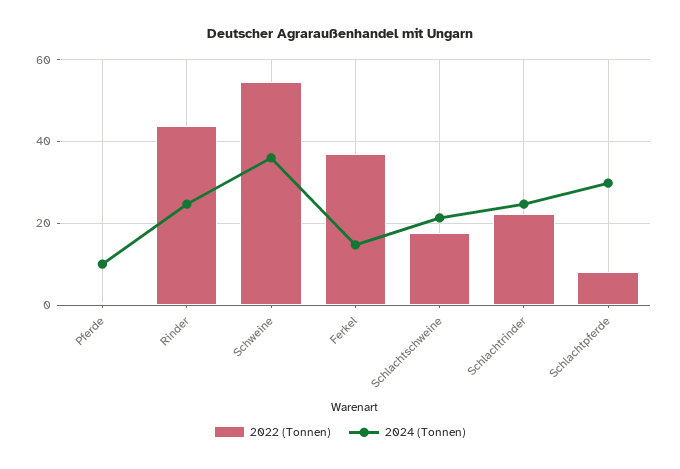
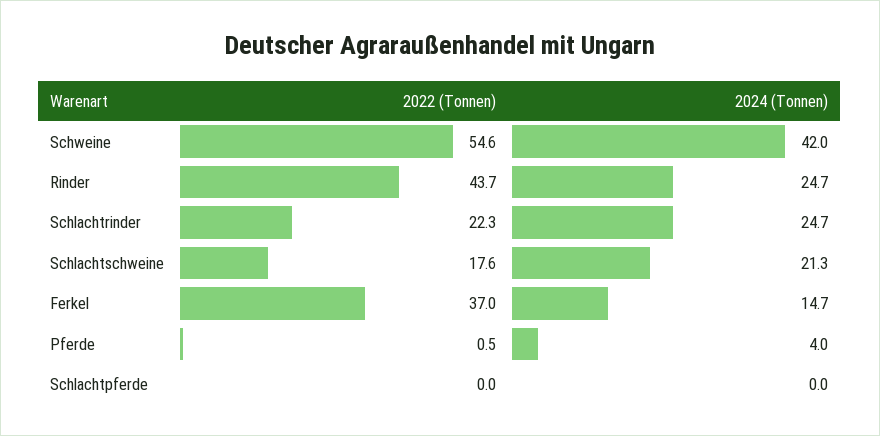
  {
    "2022 (Tonnen)": {
      "Pferde": 0.5,
      "Rinder": 43.7,
      "Schweine": 54.6,
      "Ferkel": 37,
      "Schlachtschweine": 17.6,
      "Schlachtrinder": 22.3,
-     "Schlachtpferde": 8
+     "Schlachtpferde": 0
    },
    "2024 (Tonnen)": {
-     "Pferde": 10,
+     "Pferde": 4,
      "Rinder": 24.7,
-     "Schweine": 36,
+     "Schweine": 42,
      "Ferkel": 14.7,
      "Schlachtschweine": 21.3,
      "Schlachtrinder": 24.7,
-     "Schlachtpferde": 30
+     "Schlachtpferde": 0
    }
  }

